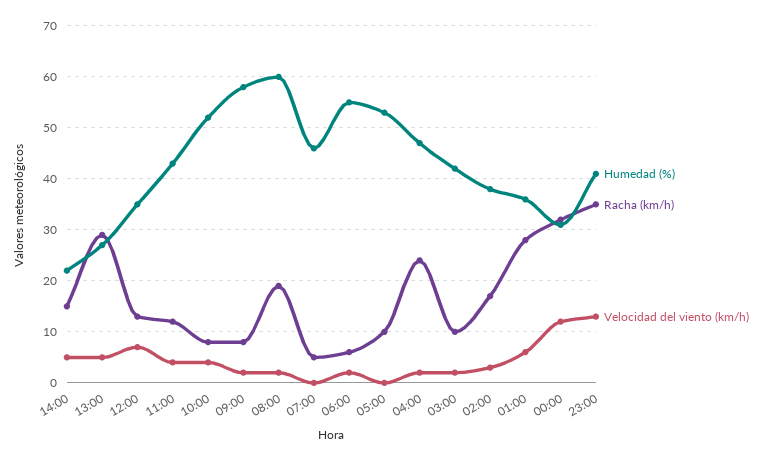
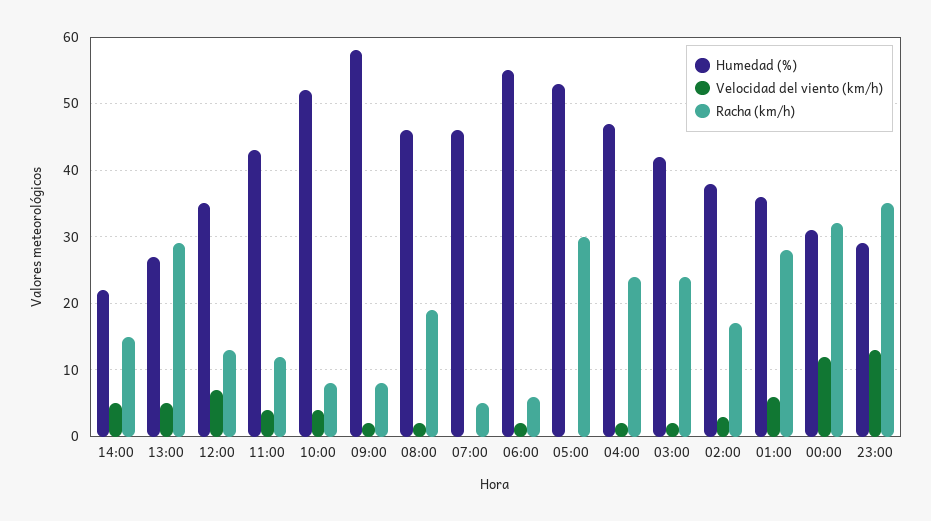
  {
    "Humedad (%)": {
      "14:00": 22,
      "13:00": 27,
      "12:00": 35,
      "11:00": 43,
      "10:00": 52,
      "09:00": 58,
-     "08:00": 60,
+     "08:00": 46,
      "07:00": 46,
      "06:00": 55,
      "05:00": 53,
      "04:00": 47,
      "03:00": 42,
      "02:00": 38,
      "01:00": 36,
      "00:00": 31,
-     "23:00": 40
+     "23:00": 29
    },
    "Racha (km/h)": {
      "14:00": 15,
      "13:00": 29,
      "12:00": 13,
      "11:00": 12,
      "10:00": 8,
      "09:00": 8,
      "08:00": 19,
      "07:00": 5,
      "06:00": 6,
-     "05:00": 10,
+     "05:00": 30,
      "04:00": 24,
-     "03:00": 10,
+     "03:00": 24,
      "02:00": 17,
      "01:00": 28,
      "00:00": 32,
      "23:00": 35
    },
    "Velocidad del viento (km/h)": {
      "14:00": 5,
      "13:00": 5,
      "12:00": 7,
      "11:00": 4,
      "10:00": 4,
      "09:00": 2,
      "08:00": 2,
      "07:00": 0,
      "06:00": 2,
      "05:00": 0,
      "04:00": 2,
      "03:00": 2,
      "02:00": 3,
      "01:00": 6,
      "00:00": 12,
      "23:00": 13
    }
  }

